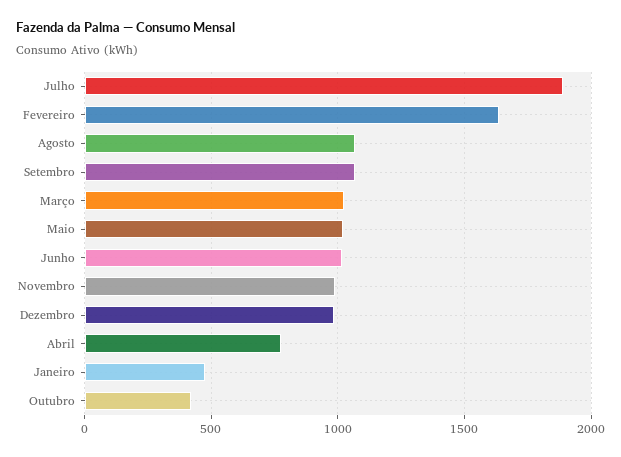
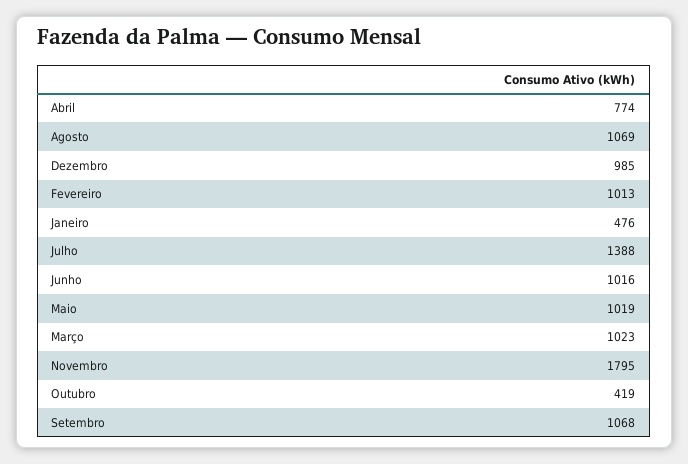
  {
-   "Julho": 1900,
+   "Julho": 1388,
-   "Fevereiro": 1650,
+   "Fevereiro": 1013,
    "Agosto": 1069,
    "Setembro": 1068,
    "Março": 1023,
    "Maio": 1019,
    "Junho": 1016,
-   "Novembro": 1000,
+   "Novembro": 1795,
    "Dezembro": 985,
    "Abril": 774,
    "Janeiro": 476,
    "Outubro": 419
  }

